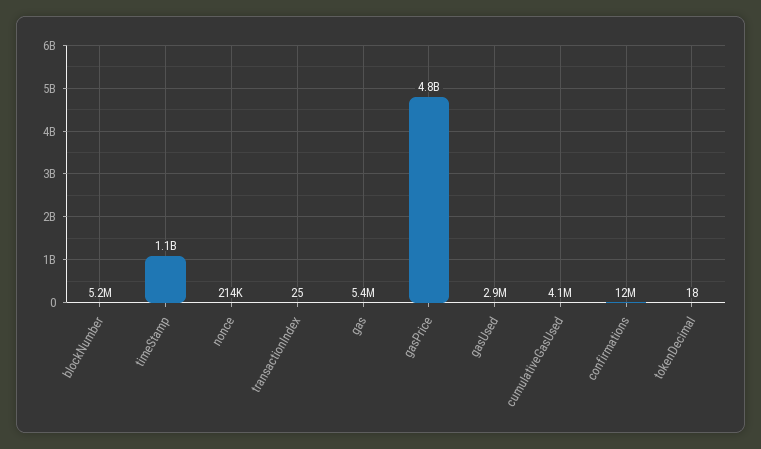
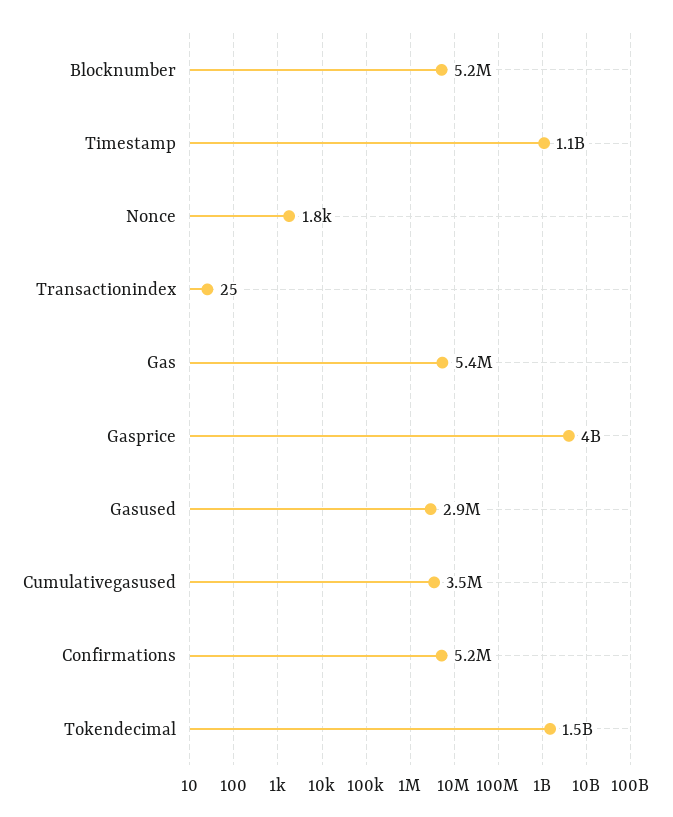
  {
    "blockNumber": 5200000,
    "timeStamp": 1100000000,
-   "nonce": 214000,
+   "nonce": 1800,
    "transactionIndex": 25,
    "gas": 5400000,
-   "gasPrice": 4800000000,
+   "gasPrice": 4000000000,
    "gasUsed": 2900000,
-   "cumulativeGasUsed": 4100000,
+   "cumulativeGasUsed": 3500000,
-   "confirmations": 12000000,
+   "confirmations": 5200000,
-   "tokenDecimal": 18
+   "tokenDecimal": 1500000000
  }

